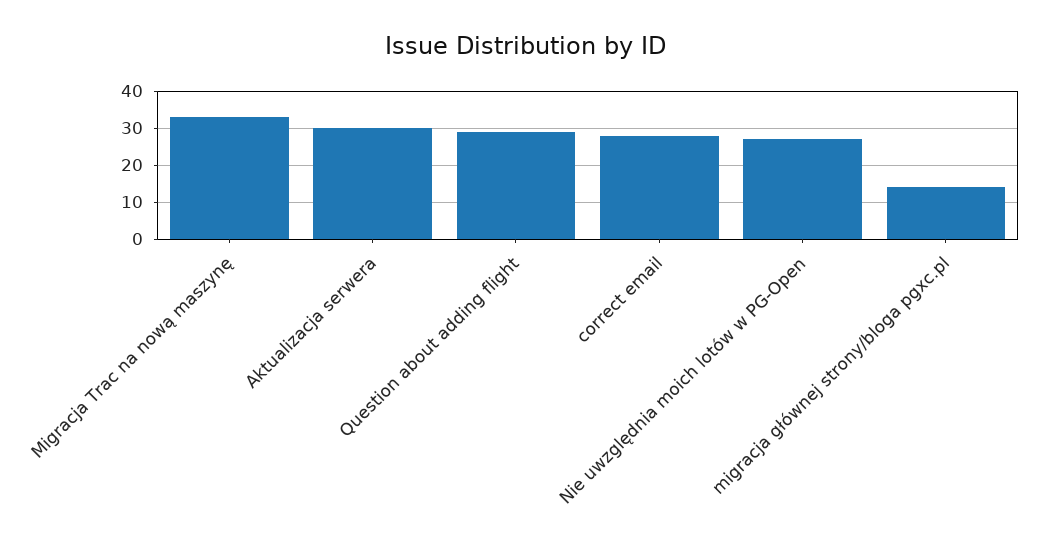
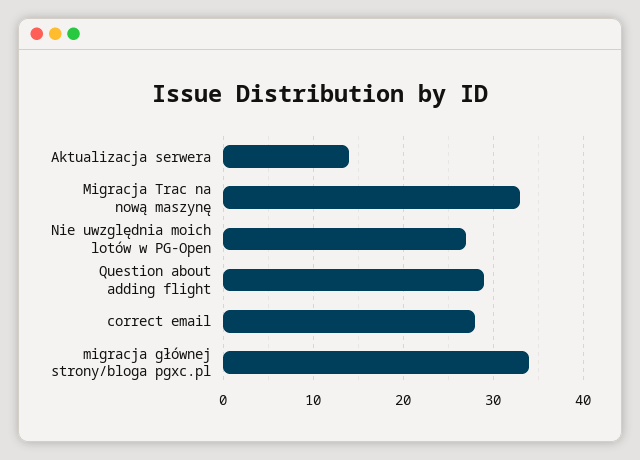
  {
    "Migracja Trac na nową maszynę": 33,
-   "Aktualizacja serwera": 30,
+   "Aktualizacja serwera": 14,
    "Question about adding flight": 29,
    "correct email": 28,
    "Nie uwzględnia moich lotów w PG-Open": 27,
-   "migracja głównej strony/bloga pgxc.pl": 15
+   "migracja głównej strony/bloga pgxc.pl": 34
  }

